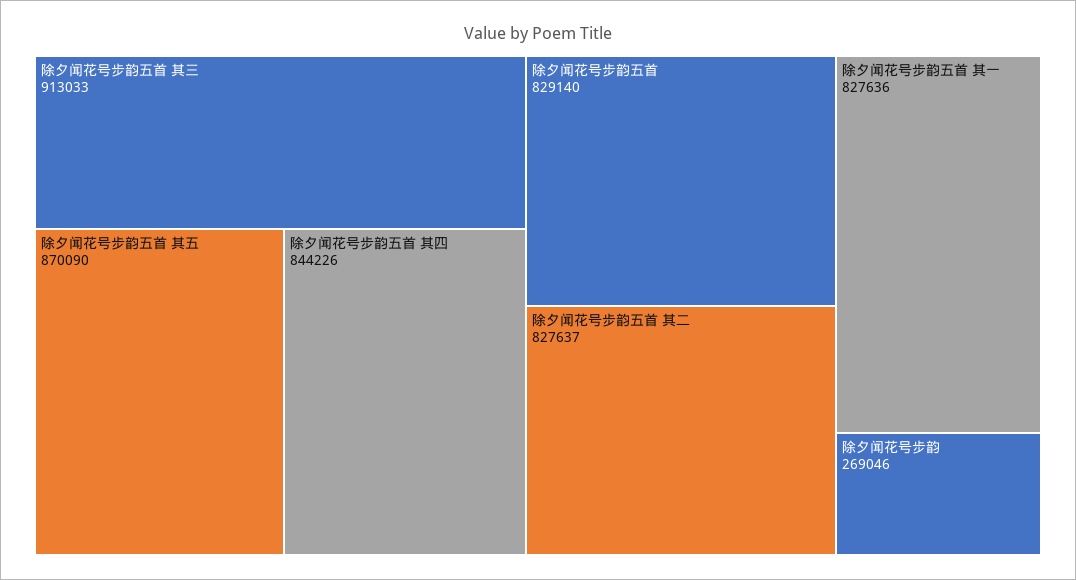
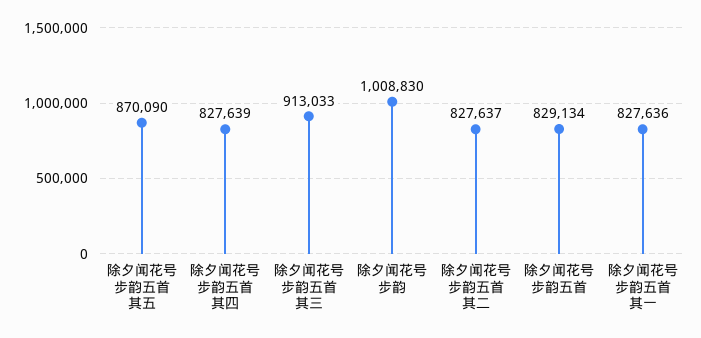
  {
    "除夕闻花号步韵五首 其三": 913033,
    "除夕闻花号步韵五首 其五": 870090,
-   "除夕闻花号步韵五首 其四": 844226,
+   "除夕闻花号步韵五首 其四": 827639,
-   "除夕闻花号步韵五首": 829140,
+   "除夕闻花号步韵五首": 829134,
    "除夕闻花号步韵五首 其二": 827637,
    "除夕闻花号步韵五首 其一": 827636,
-   "除夕闻花号步韵": 269046
+   "除夕闻花号步韵": 1008830
  }

